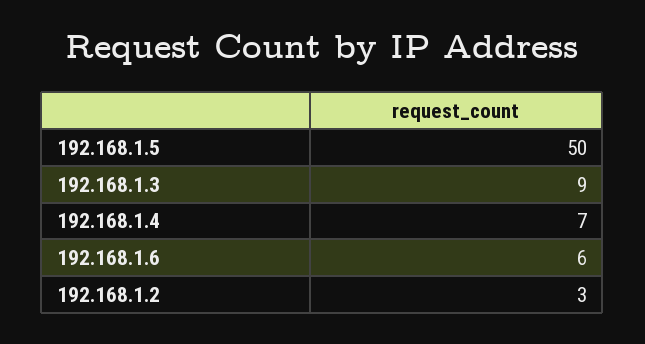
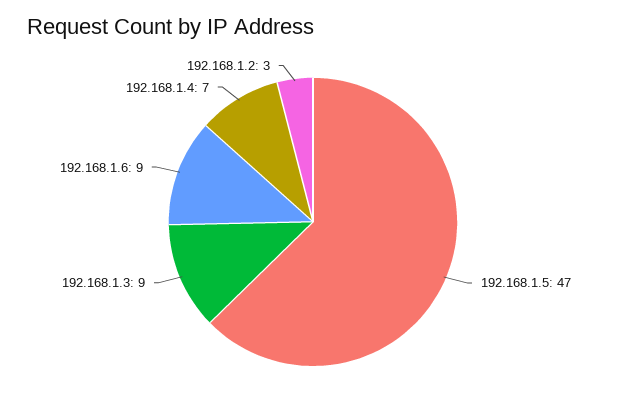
  {
-   "192.168.1.5": 50,
+   "192.168.1.5": 47,
    "192.168.1.3": 9,
    "192.168.1.4": 7,
-   "192.168.1.6": 6,
+   "192.168.1.6": 9,
    "192.168.1.2": 3
  }

